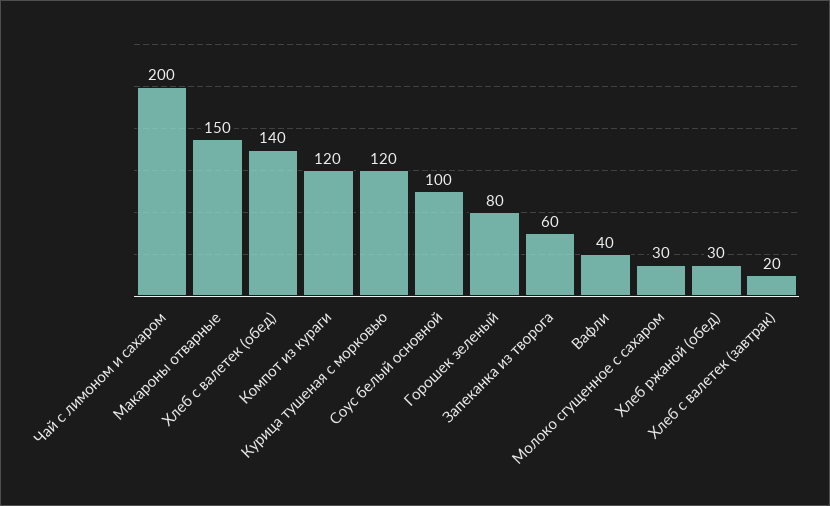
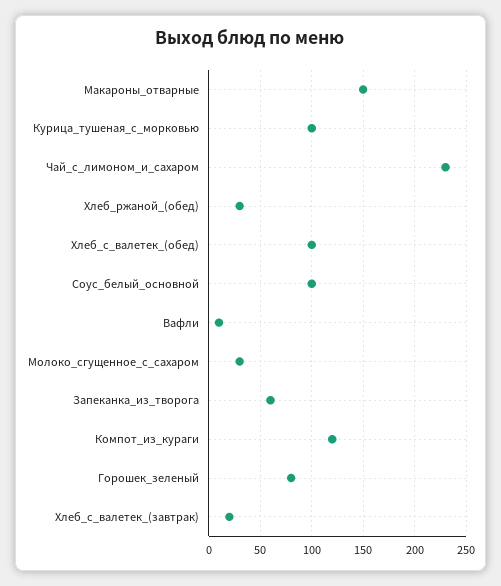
  {
-   "Чай с лимоном и сахаром": 200,
+   "Чай с лимоном и сахаром": 230,
    "Макароны отварные": 150,
-   "Хлеб с валетек (обед)": 140,
+   "Хлеб с валетек (обед)": 100,
    "Компот из кураги": 120,
-   "Курица тушеная с морковью": 120,
+   "Курица тушеная с морковью": 100,
    "Соус белый основной": 100,
    "Горошек зеленый": 80,
    "Запеканка из творога": 60,
-   "Вафли": 40,
+   "Вафли": 10,
    "Молоко сгущенное с сахаром": 30,
    "Хлеб ржаной (обед)": 30,
    "Хлеб с валетек (завтрак)": 20
  }

